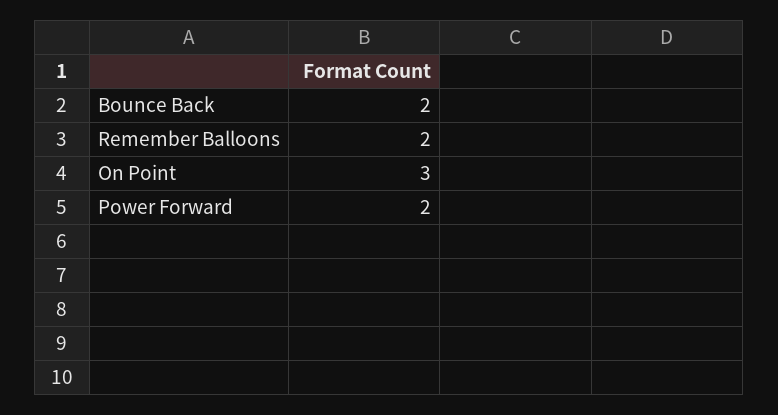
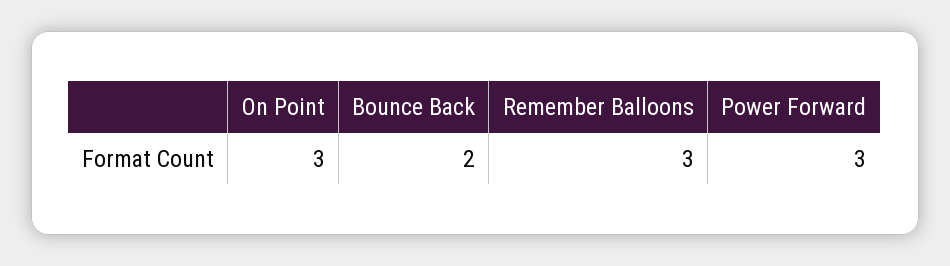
  {
    "Bounce Back": 2,
-   "Remember Balloons": 2,
+   "Remember Balloons": 3,
    "On Point": 3,
-   "Power Forward": 2
+   "Power Forward": 3
  }

